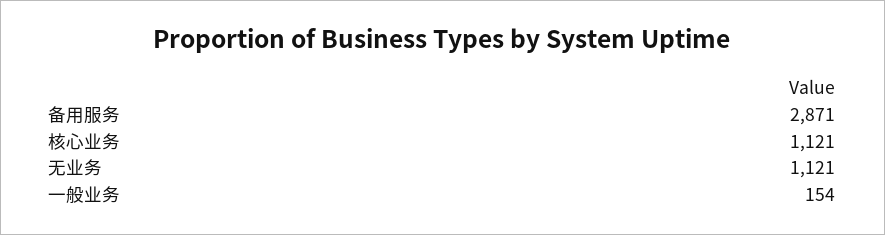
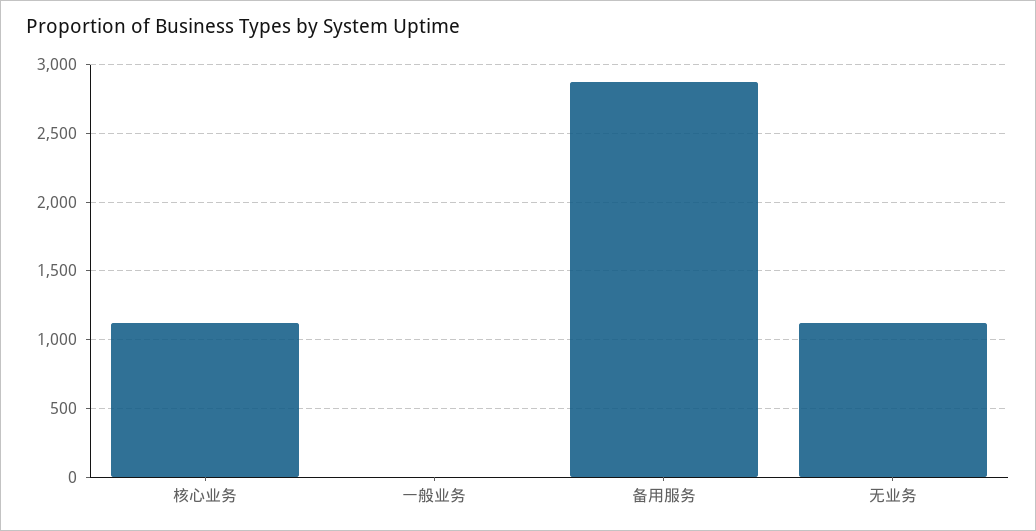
  {
    "备用服务": 2871,
    "核心业务": 1121,
    "无业务": 1121,
-   "一般业务": 154
+   "一般业务": 0
  }

